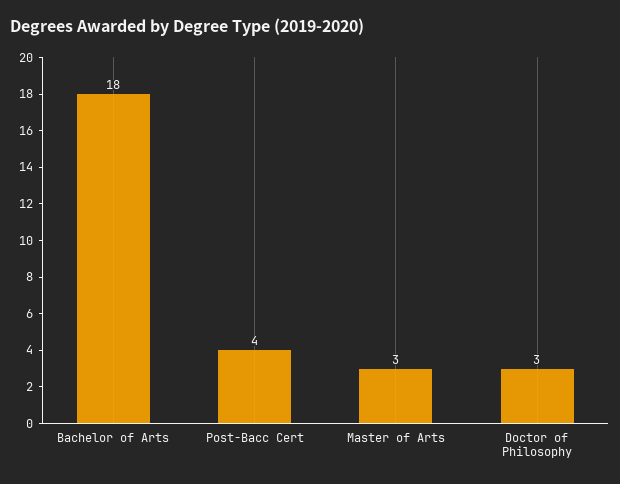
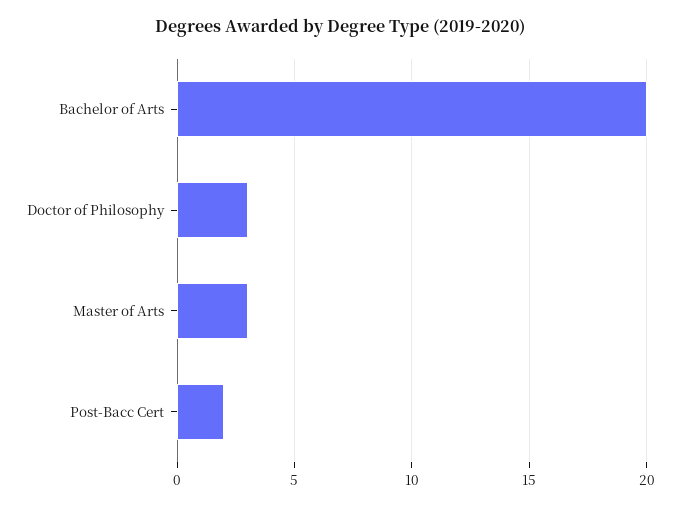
  {
-   "Bachelor of Arts": 18,
+   "Bachelor of Arts": 20,
-   "Post-Bacc Cert": 4,
+   "Post-Bacc Cert": 2,
    "Master of Arts": 3,
    "Doctor of Philosophy": 3
  }

